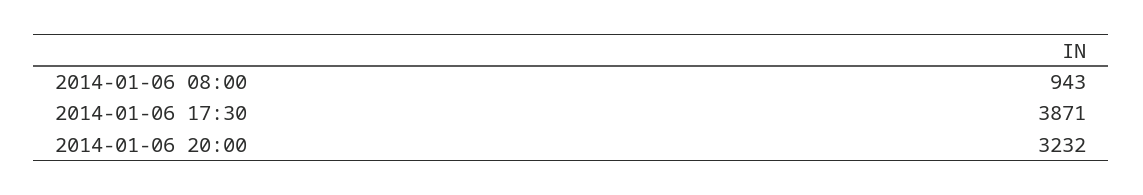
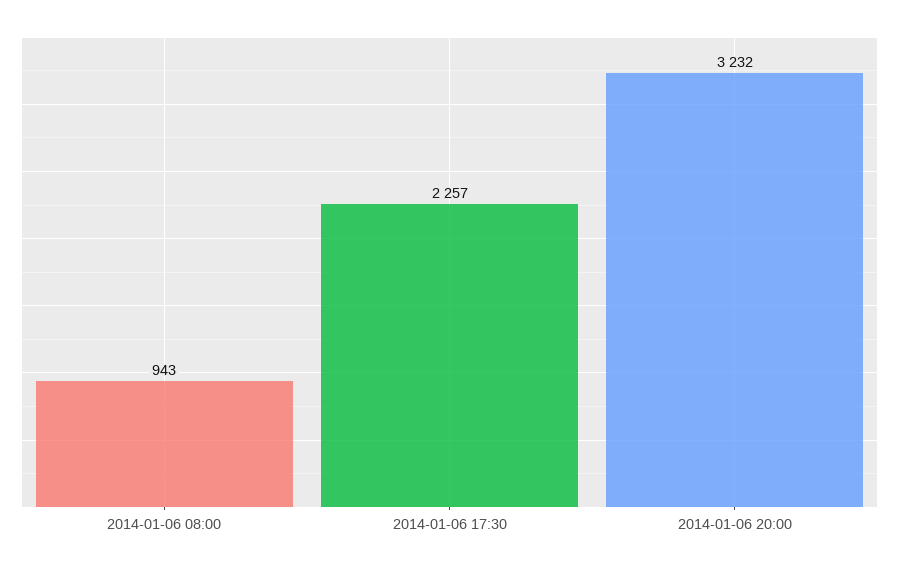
  {
    "2014-01-06 08:00": 943,
-   "2014-01-06 17:30": 3871,
+   "2014-01-06 17:30": 2257,
    "2014-01-06 20:00": 3232
  }

